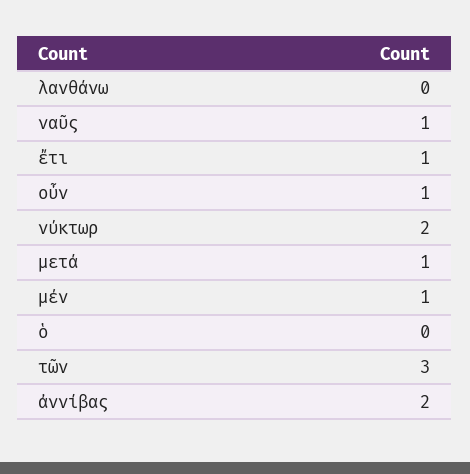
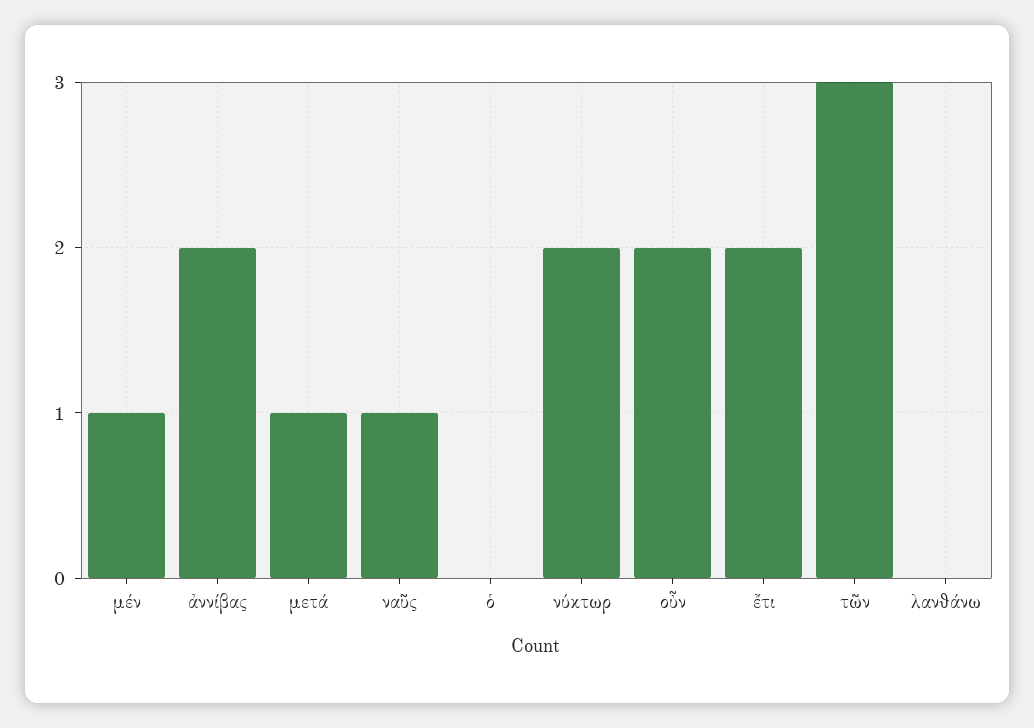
  {
    "λανθάνω": 0,
    "ναῦς": 1,
-   "ἔτι": 1,
+   "ἔτι": 2,
-   "οὖν": 1,
+   "οὖν": 2,
    "νύκτωρ": 2,
    "μετά": 1,
    "μέν": 1,
    "ὁ": 0,
    "τῶν": 3,
    "ἀννίβας": 2
  }

